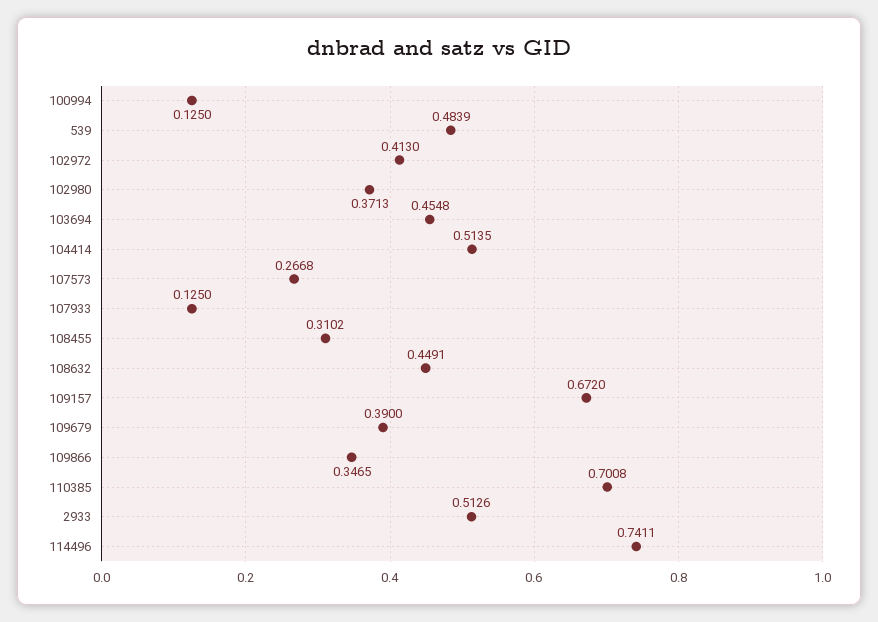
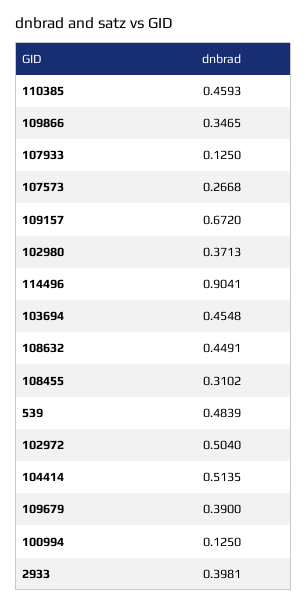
  {
    "100994": 0.125,
    "539": 0.4839,
-   "102972": 0.413,
+   "102972": 0.504,
    "102980": 0.3713,
    "103694": 0.4548,
    "104414": 0.5135,
    "107573": 0.2668,
    "107933": 0.125,
    "108455": 0.3102,
    "108632": 0.4491,
    "109157": 0.672,
    "109679": 0.39,
    "109866": 0.3465,
-   "110385": 0.7008,
+   "110385": 0.4593,
-   "2933": 0.5126,
+   "2933": 0.3981,
-   "114496": 0.7411
+   "114496": 0.9041
  }

